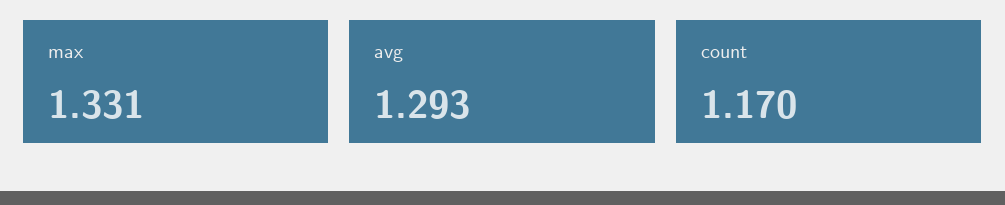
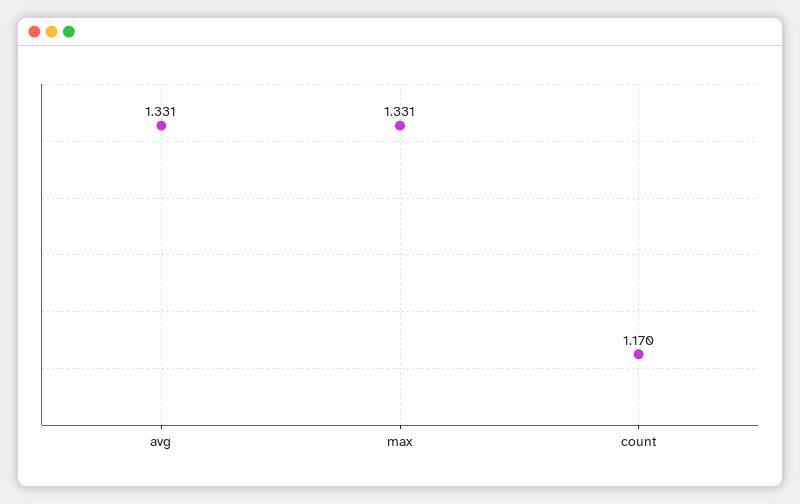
  {
    "max": 1.331,
-   "avg": 1.293,
+   "avg": 1.331,
    "count": 1.17
  }

